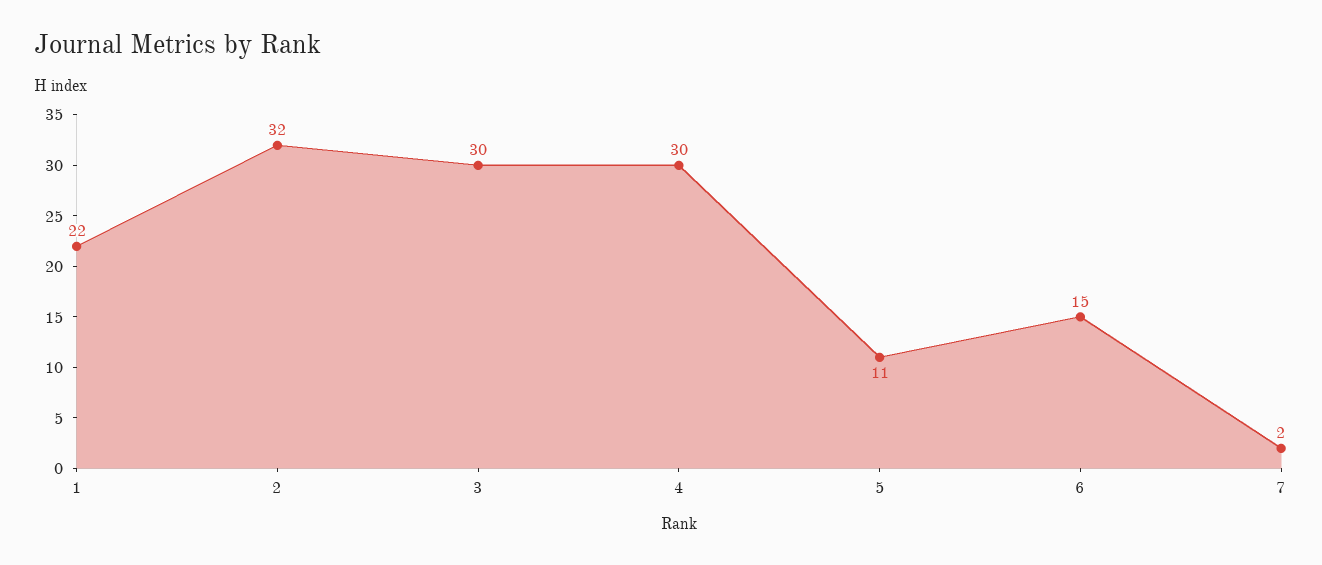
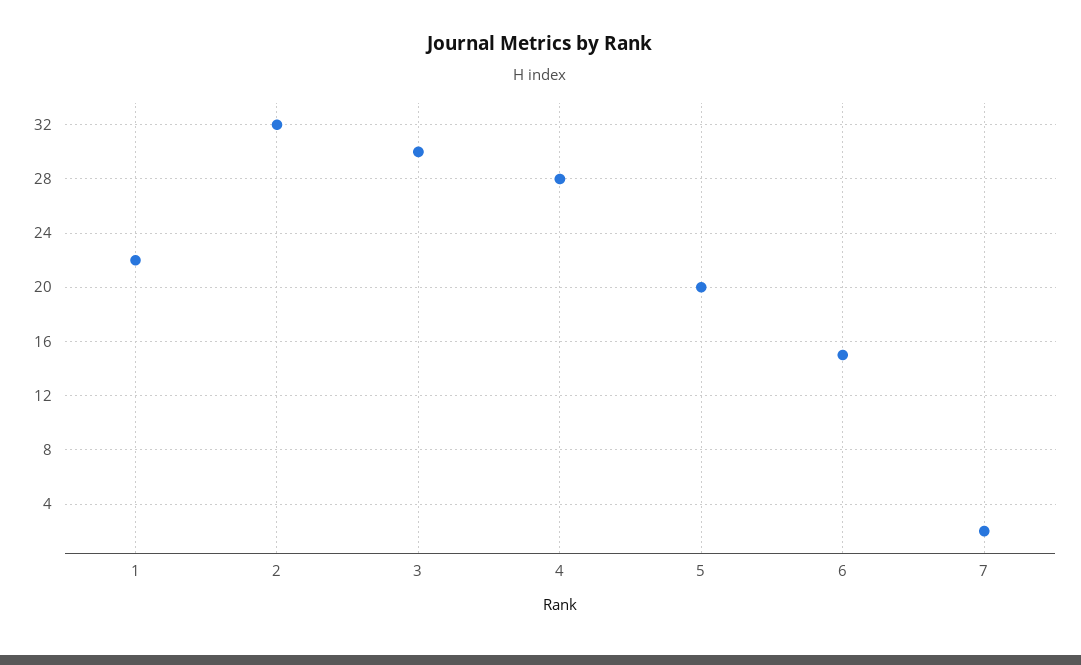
  {
    "1": 22,
    "2": 32,
    "3": 30,
-   "4": 30,
+   "4": 28,
-   "5": 11,
+   "5": 20,
    "6": 15,
    "7": 2
  }

